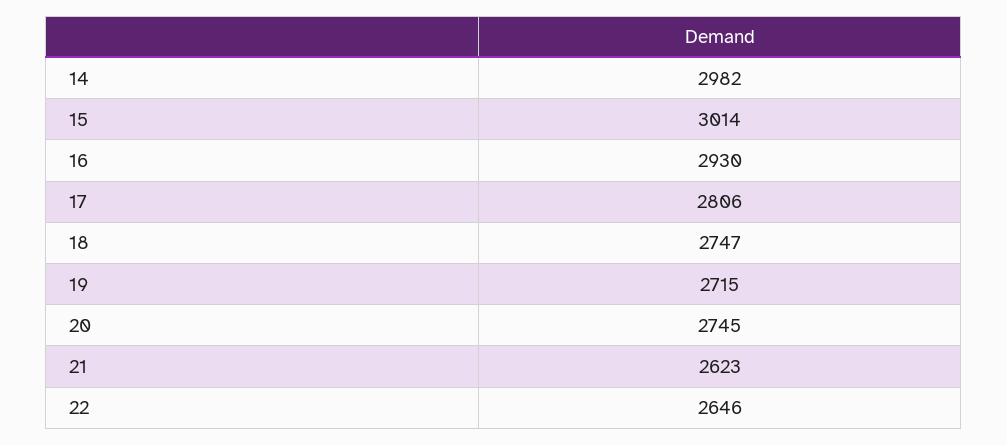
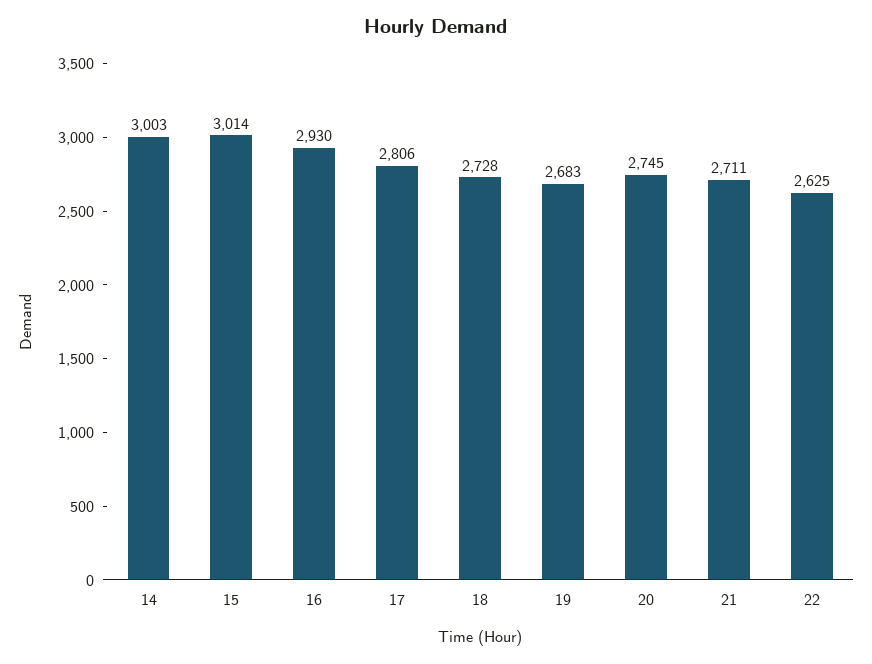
  {
-   "14": 2982,
+   "14": 3003,
    "15": 3014,
    "16": 2930,
    "17": 2806,
-   "18": 2747,
+   "18": 2728,
-   "19": 2715,
+   "19": 2683,
    "20": 2745,
-   "21": 2623,
+   "21": 2711,
-   "22": 2646
+   "22": 2625
  }

